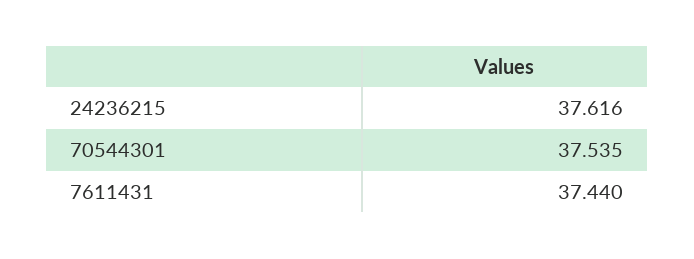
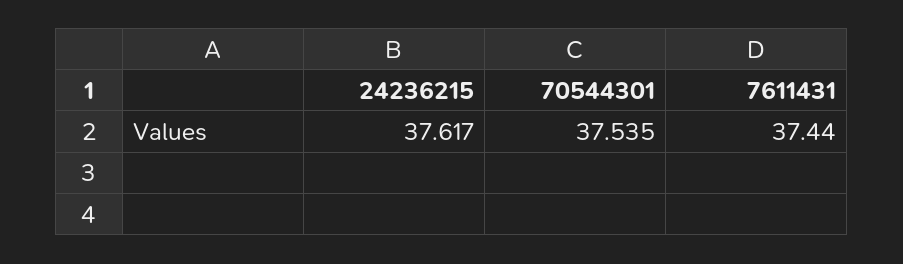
  {
-   "24236215": 37.616,
+   "24236215": 37.617,
    "70544301": 37.535,
    "7611431": 37.44
  }

